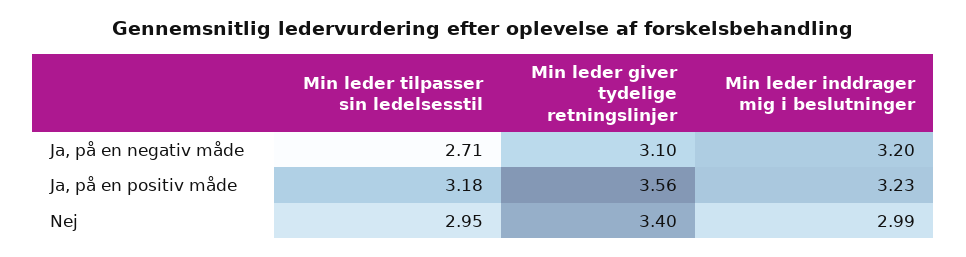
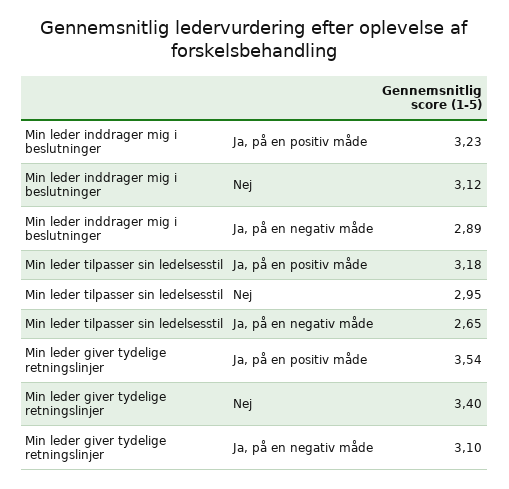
  {
    "Min leder tilpasser sin ledelsesstil": {
-     "Ja, på en negativ måde": 2.71,
+     "Ja, på en negativ måde": 2.65,
      "Ja, på en positiv måde": 3.18,
      "Nej": 2.95
    },
    "Min leder giver tydelige retningslinjer": {
      "Ja, på en negativ måde": 3.1,
-     "Ja, på en positiv måde": 3.56,
+     "Ja, på en positiv måde": 3.54,
      "Nej": 3.4
    },
    "Min leder inddrager mig i beslutninger": {
-     "Ja, på en negativ måde": 3.2,
+     "Ja, på en negativ måde": 2.89,
      "Ja, på en positiv måde": 3.23,
-     "Nej": 2.99
+     "Nej": 3.12
    }
  }

